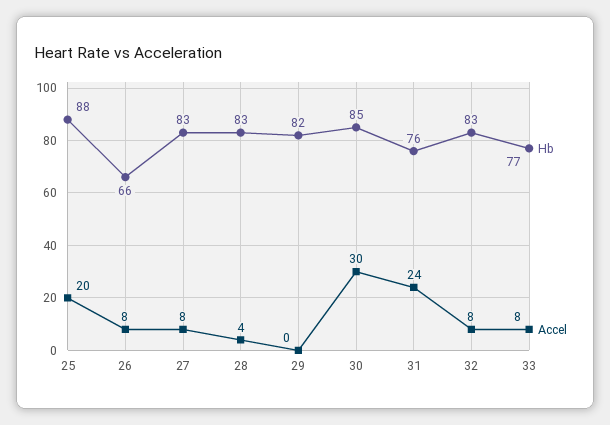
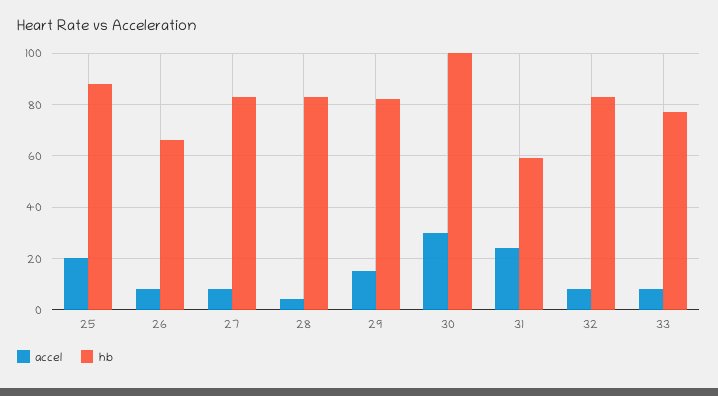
  {
    "Hb": {
      "25": 88,
      "26": 66,
      "27": 83,
      "28": 83,
      "29": 82,
-     "30": 85,
+     "30": 100,
-     "31": 76,
+     "31": 60,
      "32": 83,
      "33": 77
    },
    "Accel": {
      "25": 20,
      "26": 8,
      "27": 8,
      "28": 4,
-     "29": 0,
+     "29": 15,
      "30": 30,
      "31": 24,
      "32": 8,
      "33": 8
    }
  }

